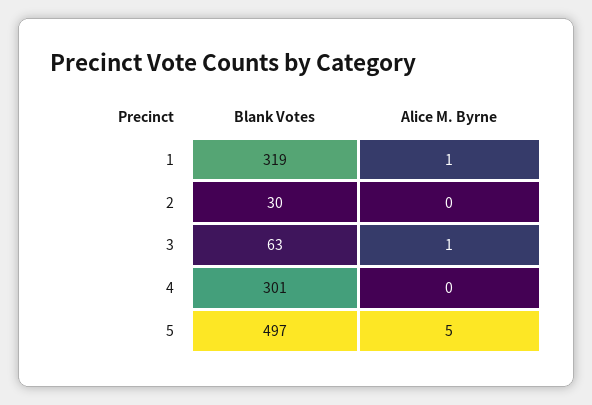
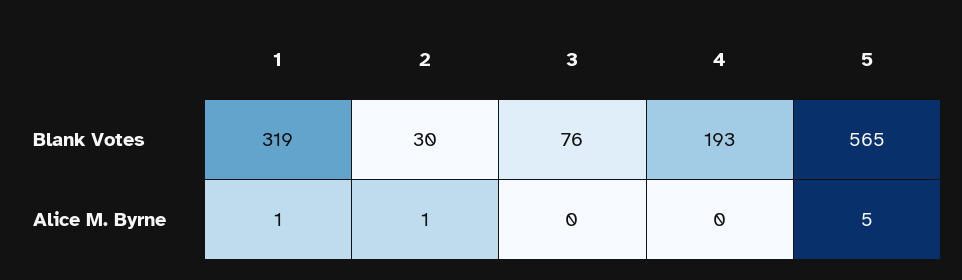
  {
    "Blank Votes": {
      "1": 319,
      "2": 30,
-     "3": 63,
+     "3": 76,
-     "4": 301,
+     "4": 193,
-     "5": 497
+     "5": 565
    },
    "Alice M. Byrne": {
      "1": 1,
-     "2": 0,
+     "2": 1,
-     "3": 1,
+     "3": 0,
      "4": 0,
      "5": 5
    }
  }

